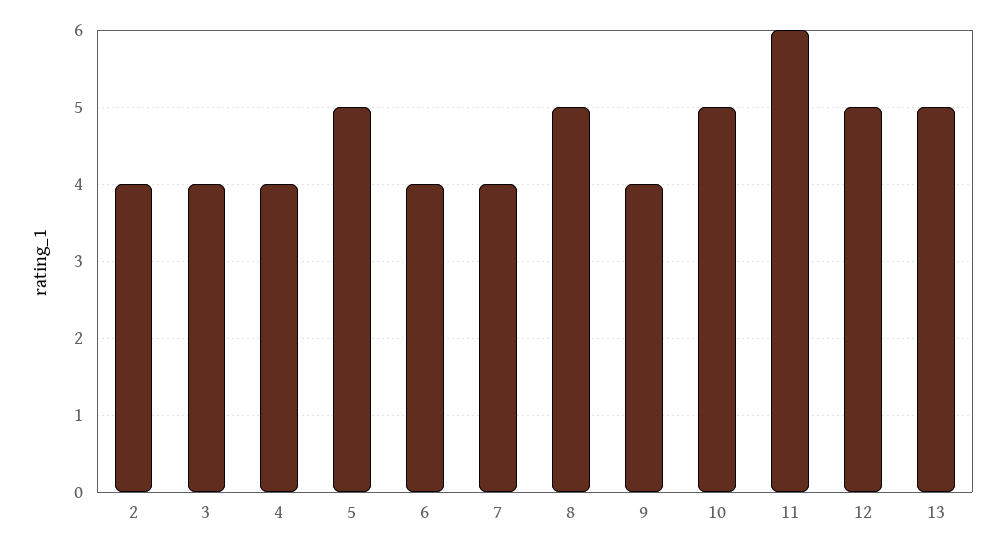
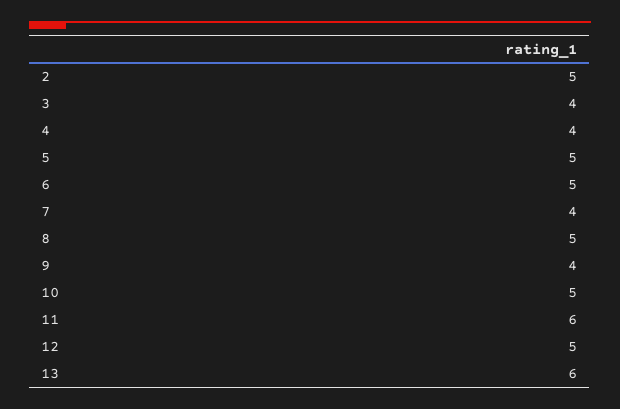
  {
-   "2": 4,
+   "2": 5,
    "3": 4,
    "4": 4,
    "5": 5,
-   "6": 4,
+   "6": 5,
    "7": 4,
    "8": 5,
    "9": 4,
    "10": 5,
    "11": 6,
    "12": 5,
-   "13": 5
+   "13": 6
  }

